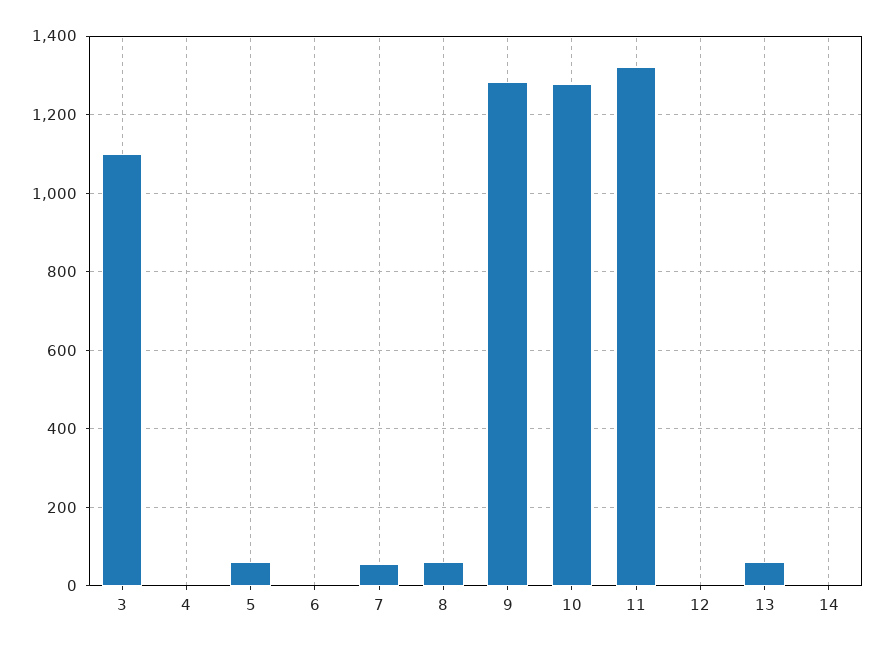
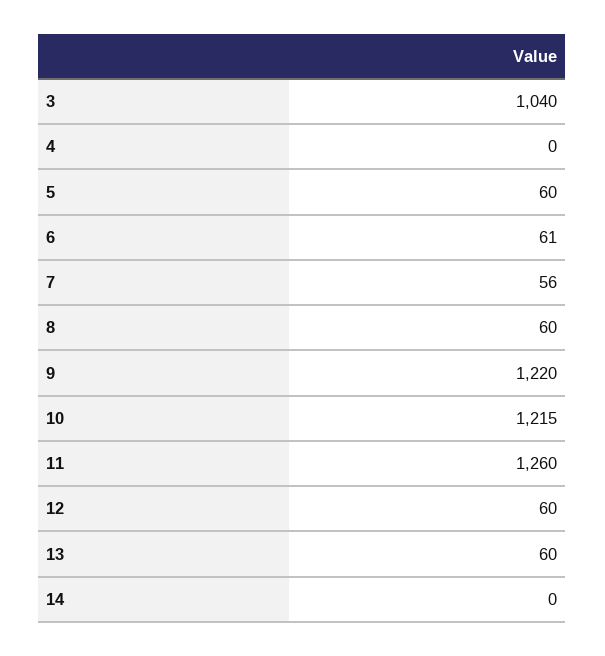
  {
-   "3": 1100,
+   "3": 1040,
    "4": 0,
    "5": 60,
-   "6": 0,
+   "6": 61,
    "7": 56,
    "8": 60,
-   "9": 1280,
+   "9": 1220,
-   "10": 1280,
+   "10": 1215,
-   "11": 1320,
+   "11": 1260,
-   "12": 0,
+   "12": 60,
    "13": 60,
    "14": 0
  }

